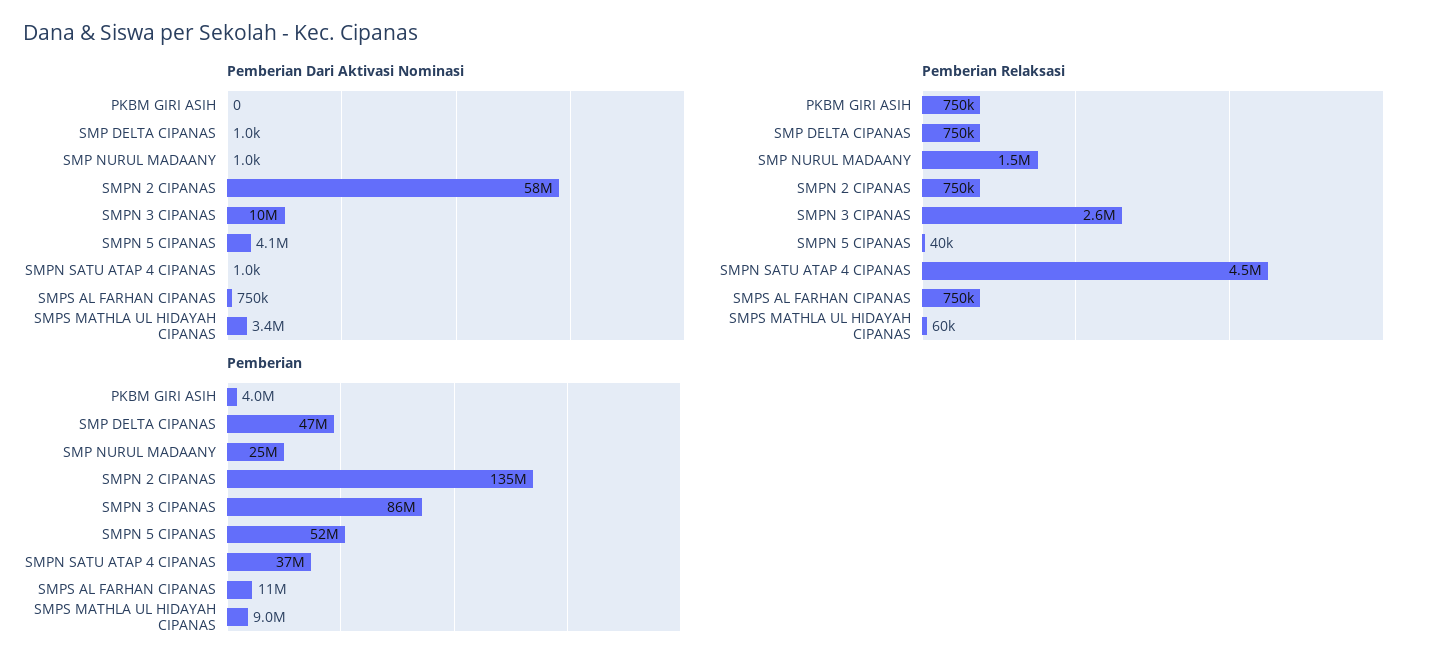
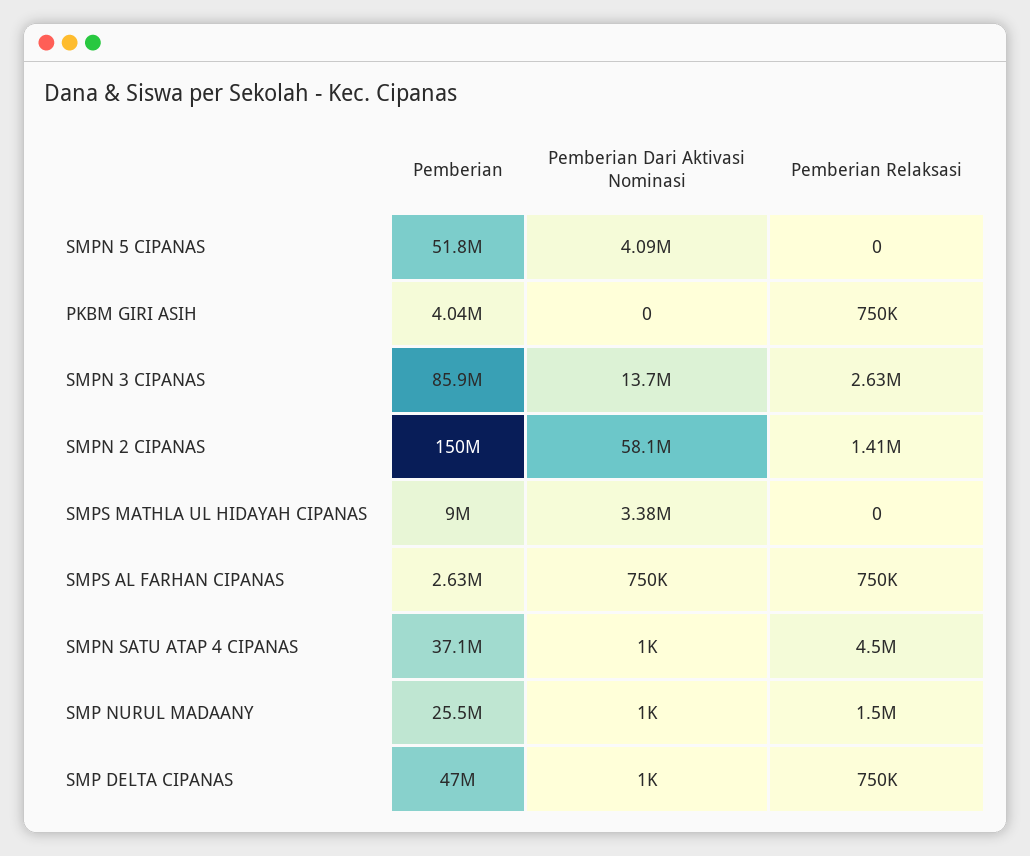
  {
    "Pemberian Dari Aktivasi Nominasi": {
      "PKBM GIRI ASIH": 0,
      "SMP DELTA CIPANAS": 1000,
      "SMP NURUL MADAANY": 1000,
      "SMPN 2 CIPANAS": 58100000,
-     "SMPN 3 CIPANAS": 10000000,
+     "SMPN 3 CIPANAS": 13700000,
      "SMPN 5 CIPANAS": 4090000,
      "SMPN SATU ATAP 4 CIPANAS": 1000,
      "SMPS AL FARHAN CIPANAS": 750000,
      "SMPS MATHLA UL HIDAYAH CIPANAS": 3380000
    },
    "Pemberian Relaksasi": {
      "PKBM GIRI ASIH": 750000,
      "SMP DELTA CIPANAS": 750000,
      "SMP NURUL MADAANY": 1500000,
-     "SMPN 2 CIPANAS": 750000,
+     "SMPN 2 CIPANAS": 1410000,
      "SMPN 3 CIPANAS": 2630000,
-     "SMPN 5 CIPANAS": 40000,
+     "SMPN 5 CIPANAS": 0,
      "SMPN SATU ATAP 4 CIPANAS": 4500000,
      "SMPS AL FARHAN CIPANAS": 750000,
-     "SMPS MATHLA UL HIDAYAH CIPANAS": 60000
+     "SMPS MATHLA UL HIDAYAH CIPANAS": 0
    },
    "Pemberian": {
      "PKBM GIRI ASIH": 4040000,
      "SMP DELTA CIPANAS": 47000000,
      "SMP NURUL MADAANY": 25500000,
-     "SMPN 2 CIPANAS": 135000000,
+     "SMPN 2 CIPANAS": 150000000,
      "SMPN 3 CIPANAS": 85900000,
      "SMPN 5 CIPANAS": 51800000,
      "SMPN SATU ATAP 4 CIPANAS": 37100000,
-     "SMPS AL FARHAN CIPANAS": 11000000,
+     "SMPS AL FARHAN CIPANAS": 2630000,
      "SMPS MATHLA UL HIDAYAH CIPANAS": 9000000
    }
  }

